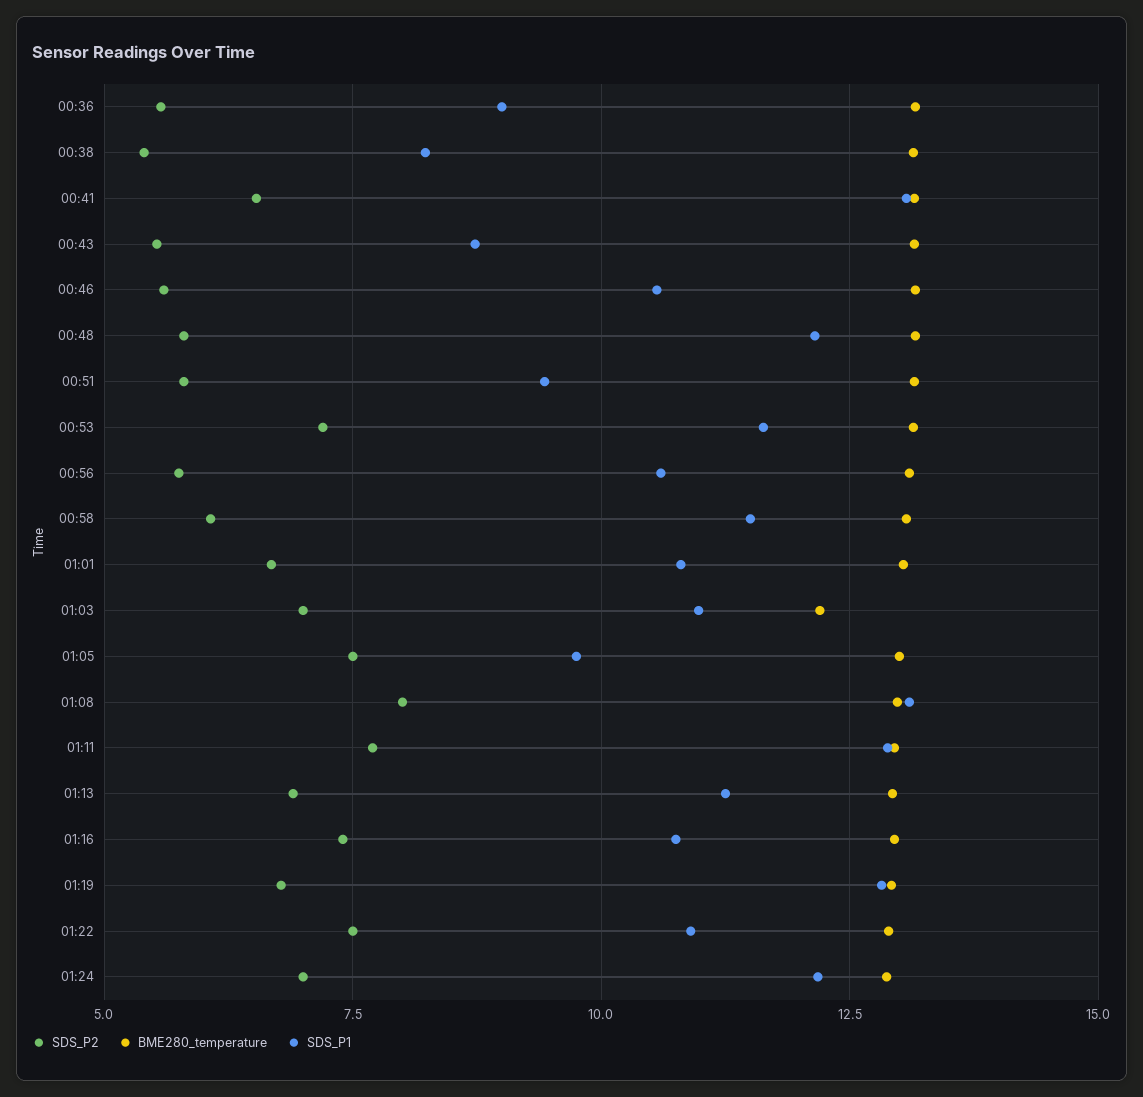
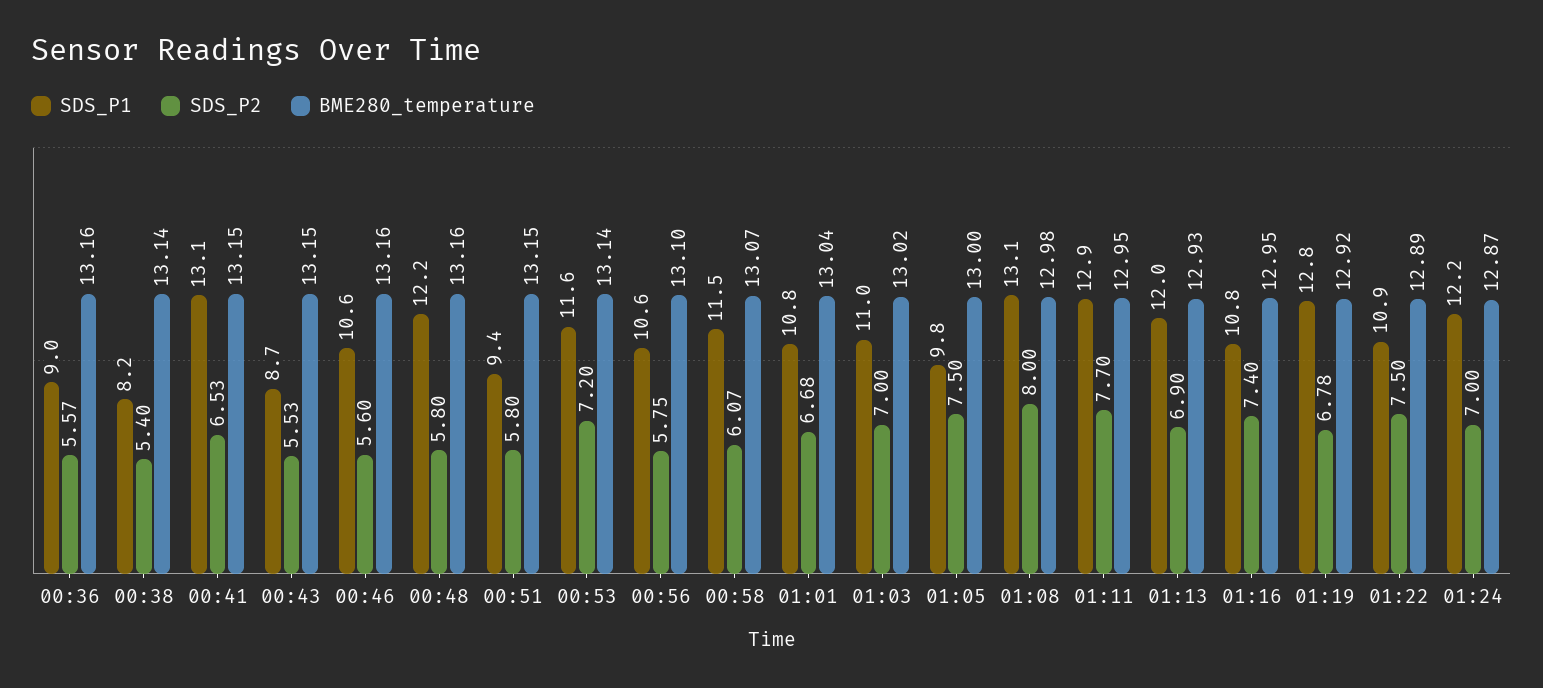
  {
    "SDS_P2": {
      "00:36": 5.57,
      "00:38": 5.4,
      "00:41": 6.53,
      "00:43": 5.53,
      "00:46": 5.6,
      "00:48": 5.8,
      "00:51": 5.8,
      "00:53": 7.2,
      "00:56": 5.75,
      "00:58": 6.07,
      "01:01": 6.68,
      "01:03": 7,
      "01:05": 7.5,
      "01:08": 8,
      "01:11": 7.7,
      "01:13": 6.9,
      "01:16": 7.4,
      "01:19": 6.78,
      "01:22": 7.5,
      "01:24": 7
    },
    "BME280_temperature": {
      "00:36": 13.16,
      "00:38": 13.14,
      "00:41": 13.15,
      "00:43": 13.15,
      "00:46": 13.16,
      "00:48": 13.16,
      "00:51": 13.15,
      "00:53": 13.14,
      "00:56": 13.1,
      "00:58": 13.07,
      "01:01": 13.04,
-     "01:03": 12.25,
+     "01:03": 13.02,
      "01:05": 13,
      "01:08": 12.98,
      "01:11": 12.95,
      "01:13": 12.93,
      "01:16": 12.95,
      "01:19": 12.92,
      "01:22": 12.89,
      "01:24": 12.87
    },
    "SDS_P1": {
      "00:36": 9,
      "00:38": 8.2,
      "00:41": 13.1,
      "00:43": 8.7,
      "00:46": 10.6,
      "00:48": 12.2,
      "00:51": 9.4,
      "00:53": 11.6,
      "00:56": 10.6,
      "00:58": 11.5,
      "01:01": 10.8,
      "01:03": 11,
      "01:05": 9.8,
      "01:08": 13.1,
      "01:11": 12.9,
-     "01:13": 11.25,
+     "01:13": 12,
      "01:16": 10.8,
      "01:19": 12.8,
      "01:22": 10.9,
      "01:24": 12.2
    }
  }

